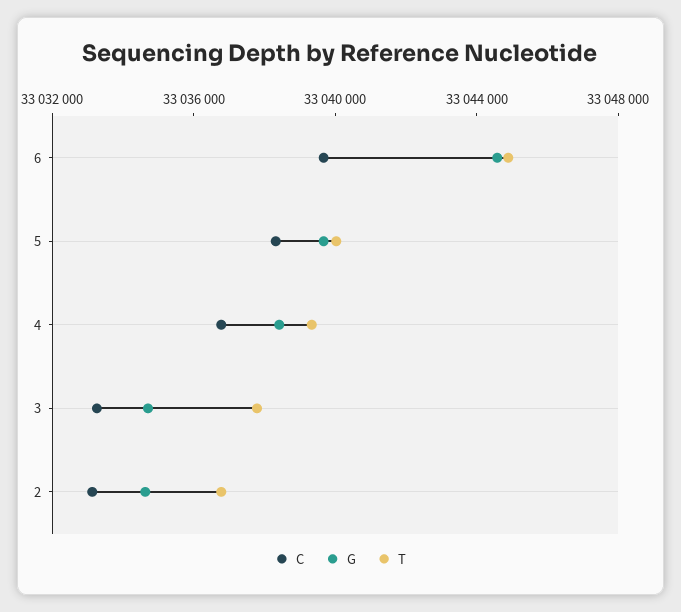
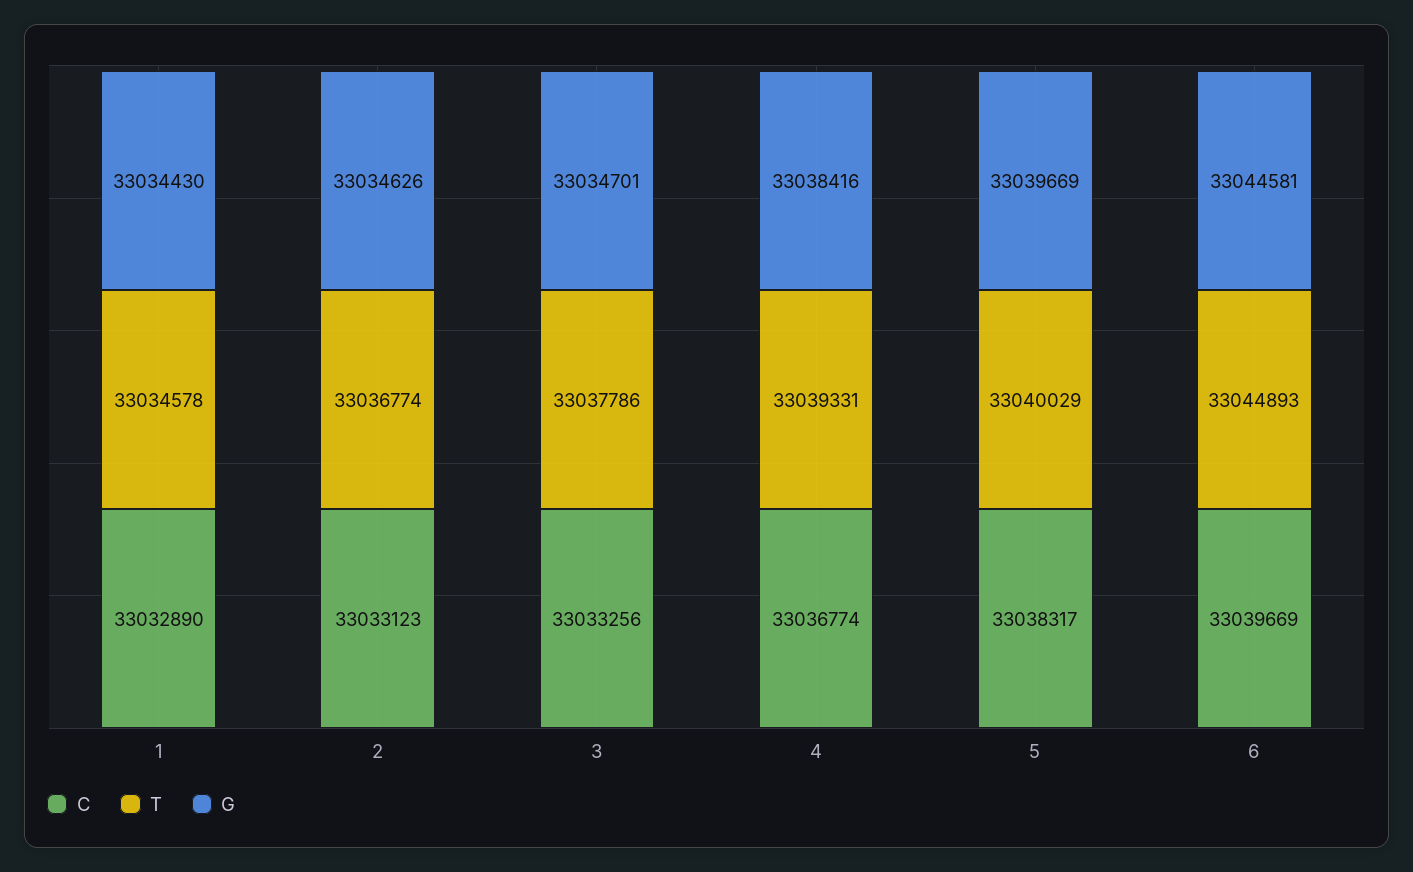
  {
    "C": {
      "6": 33039669,
      "5": 33038317,
      "4": 33036774,
      "3": 33033256,
-     "2": 33033123
+     "2": 33033123,
+     "1": 33032890
    },
    "G": {
      "6": 33044581,
      "5": 33039669,
      "4": 33038416,
      "3": 33034701,
-     "2": 33034626
+     "2": 33034626,
+     "1": 33034430
    },
    "T": {
      "6": 33044893,
      "5": 33040029,
      "4": 33039331,
      "3": 33037786,
-     "2": 33036774
+     "2": 33036774,
+     "1": 33034578
    }
  }

